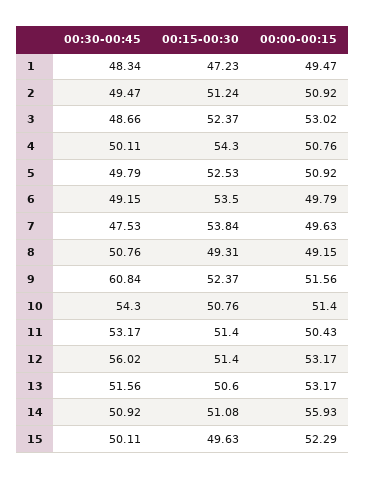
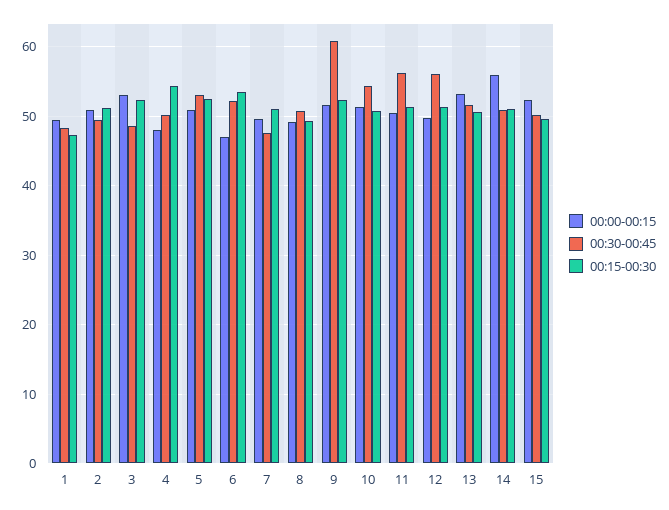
  {
    "00:30-00:45": {
      "1": 48.34,
      "2": 49.47,
      "3": 48.66,
      "4": 50.11,
-     "5": 49.79,
+     "5": 53,
-     "6": 49.15,
+     "6": 52,
      "7": 47.53,
      "8": 50.76,
      "9": 60.84,
      "10": 54.3,
-     "11": 53.17,
+     "11": 56,
      "12": 56.02,
      "13": 51.56,
      "14": 50.92,
      "15": 50.11
    },
    "00:15-00:30": {
      "1": 47.23,
      "2": 51.24,
      "3": 52.37,
      "4": 54.3,
      "5": 52.53,
      "6": 53.5,
-     "7": 53.84,
+     "7": 51,
      "8": 49.31,
      "9": 52.37,
      "10": 50.76,
      "11": 51.4,
      "12": 51.4,
      "13": 50.6,
      "14": 51.08,
      "15": 49.63
    },
    "00:00-00:15": {
      "1": 49.47,
      "2": 50.92,
      "3": 53.02,
-     "4": 50.76,
+     "4": 48,
      "5": 50.92,
-     "6": 49.79,
+     "6": 47,
      "7": 49.63,
      "8": 49.15,
      "9": 51.56,
      "10": 51.4,
      "11": 50.43,
-     "12": 53.17,
+     "12": 50,
      "13": 53.17,
      "14": 55.93,
      "15": 52.29
    }
  }

